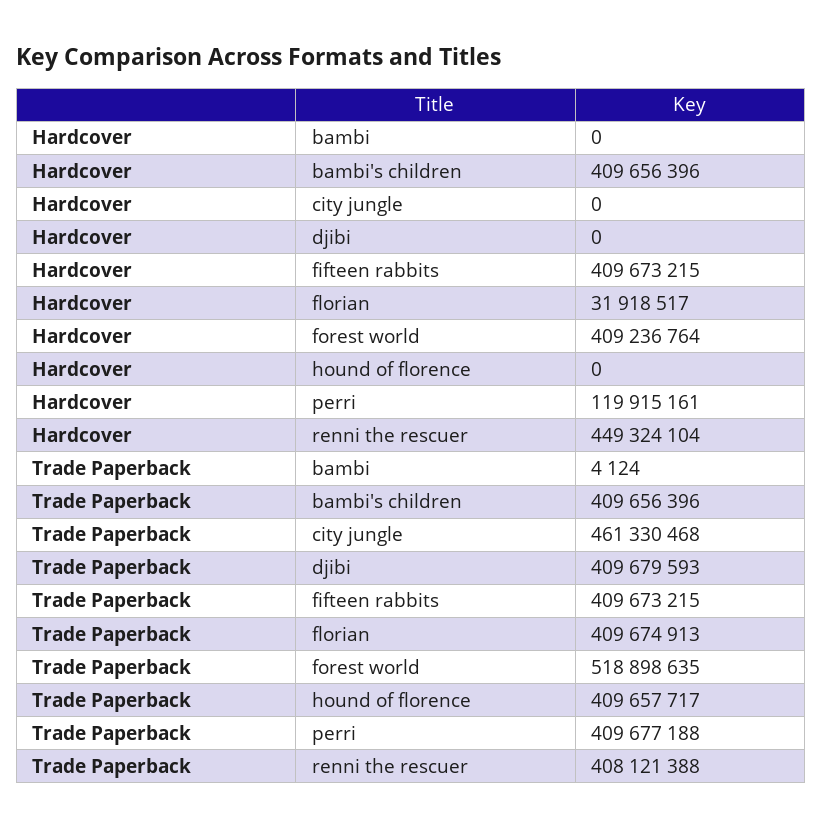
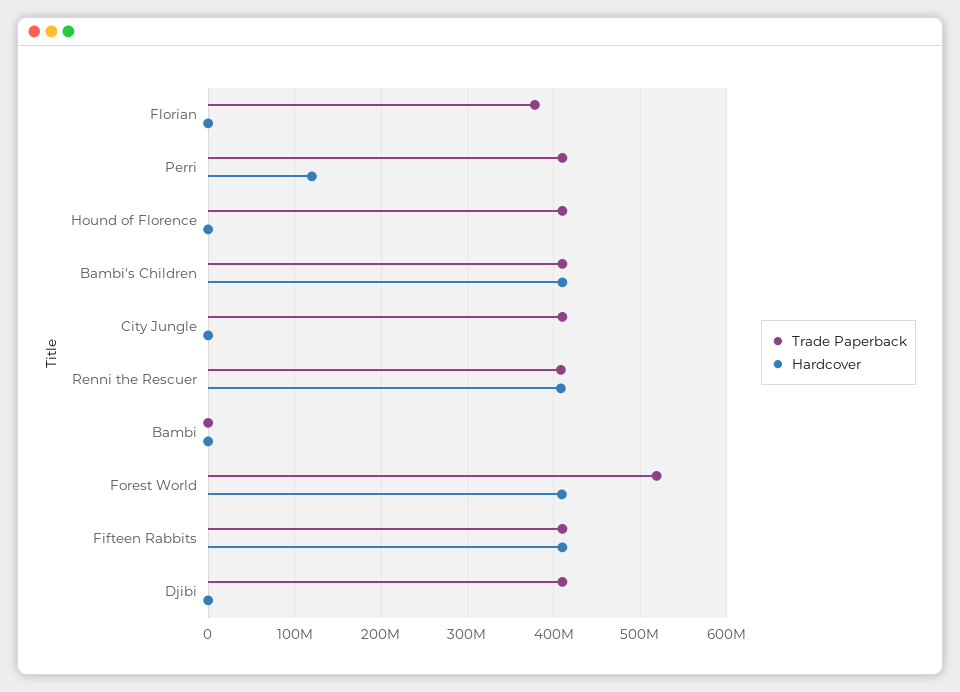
  {
    "Hardcover": {
      "bambi": 0,
      "bambi's children": 409656396,
      "city jungle": 0,
      "djibi": 0,
      "fifteen rabbits": 409673215,
-     "florian": 31918517,
+     "florian": 0,
      "forest world": 409236764,
      "hound of florence": 0,
      "perri": 119915161,
-     "renni the rescuer": 449324104
+     "renni the rescuer": 410000000
    },
    "Trade Paperback": {
      "bambi": 4124,
      "bambi's children": 409656396,
-     "city jungle": 461330468,
+     "city jungle": 410000000,
      "djibi": 409679593,
      "fifteen rabbits": 409673215,
-     "florian": 409674913,
+     "florian": 380000000,
      "forest world": 518898635,
      "hound of florence": 409657717,
      "perri": 409677188,
      "renni the rescuer": 408121388
    }
  }

